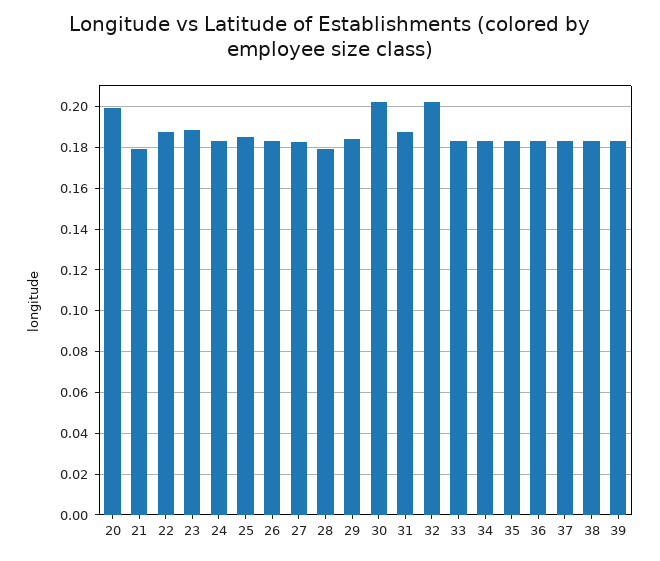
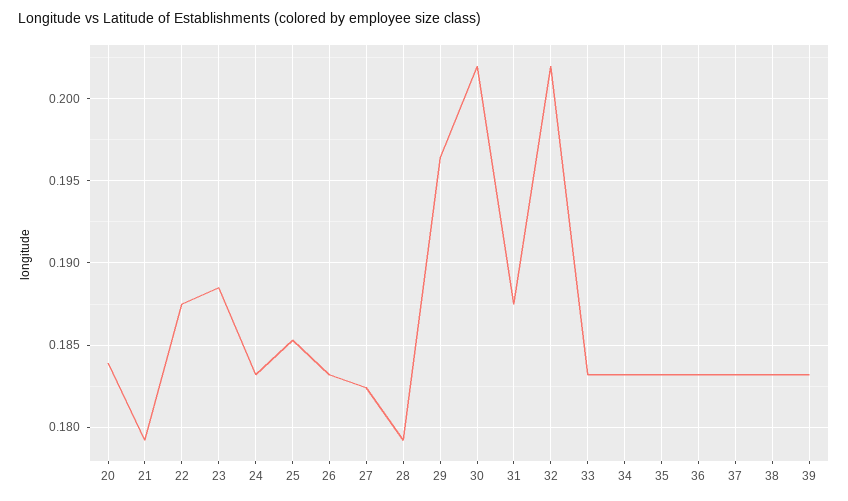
  {
-   "20": 0.2,
+   "20": 0.184,
    "21": 0.179,
    "22": 0.1875,
    "23": 0.1885,
    "24": 0.183,
    "25": 0.1855,
    "26": 0.183,
    "27": 0.1825,
    "28": 0.179,
-   "29": 0.185,
+   "29": 0.1965,
    "30": 0.202,
    "31": 0.1875,
    "32": 0.202,
    "33": 0.183,
    "34": 0.183,
    "35": 0.183,
    "36": 0.183,
    "37": 0.183,
    "38": 0.183,
    "39": 0.183
  }

